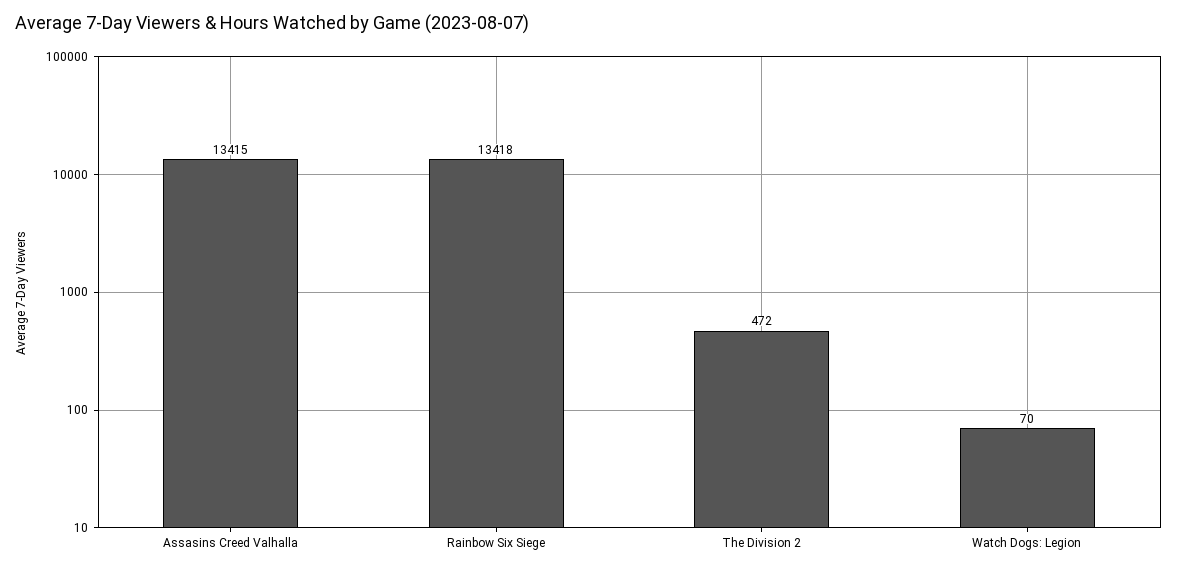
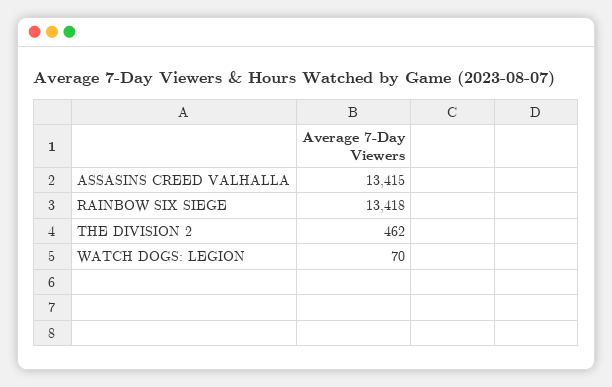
  {
    "Assasins Creed Valhalla": 13415,
    "Rainbow Six Siege": 13418,
-   "The Division 2": 472,
+   "The Division 2": 462,
    "Watch Dogs: Legion": 70
  }

